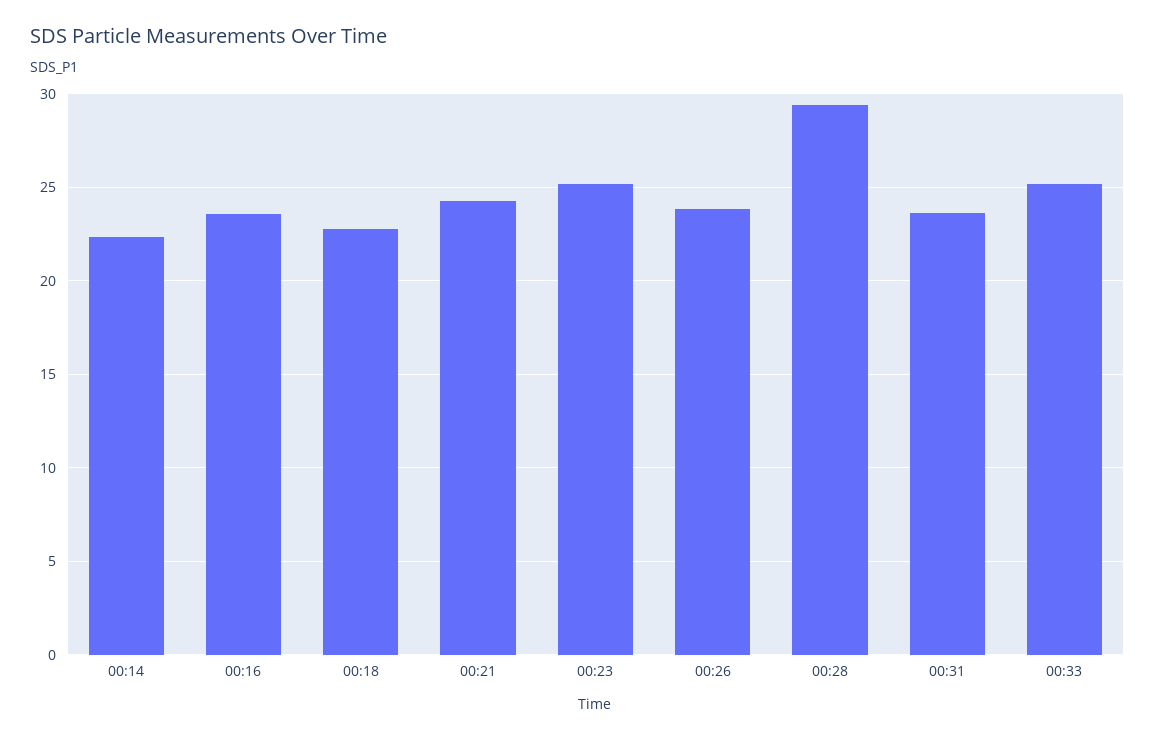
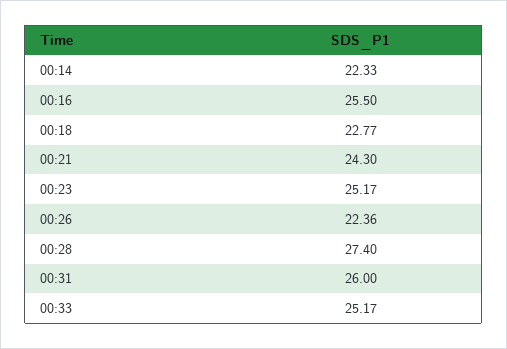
  {
    "00:14": 22.33,
-   "00:16": 23.5,
+   "00:16": 25.5,
    "00:18": 22.77,
    "00:21": 24.3,
    "00:23": 25.17,
-   "00:26": 24,
+   "00:26": 22.36,
-   "00:28": 29.5,
+   "00:28": 27.4,
-   "00:31": 23.5,
+   "00:31": 26,
    "00:33": 25.17
  }

